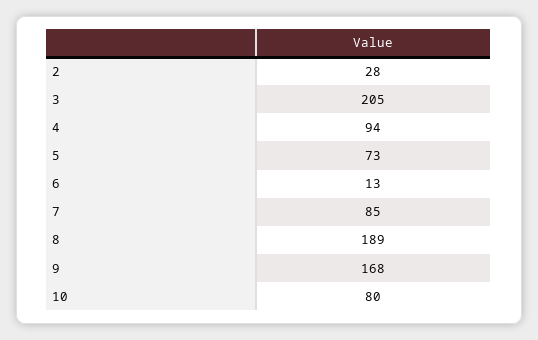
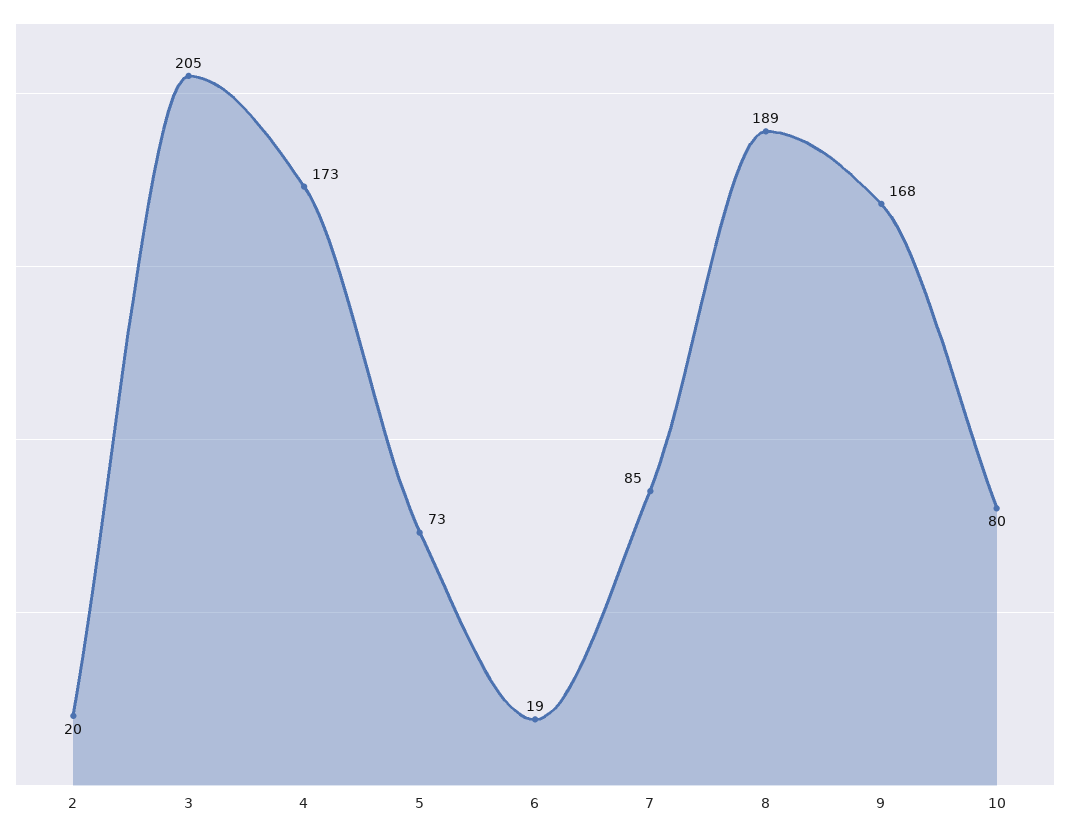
  {
-   "2": 28,
+   "2": 20,
    "3": 205,
-   "4": 94,
+   "4": 173,
    "5": 73,
-   "6": 13,
+   "6": 19,
    "7": 85,
    "8": 189,
    "9": 168,
    "10": 80
  }

